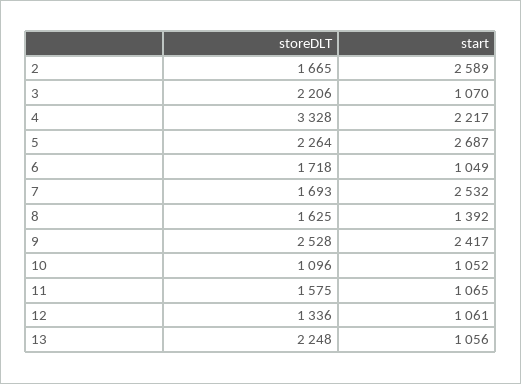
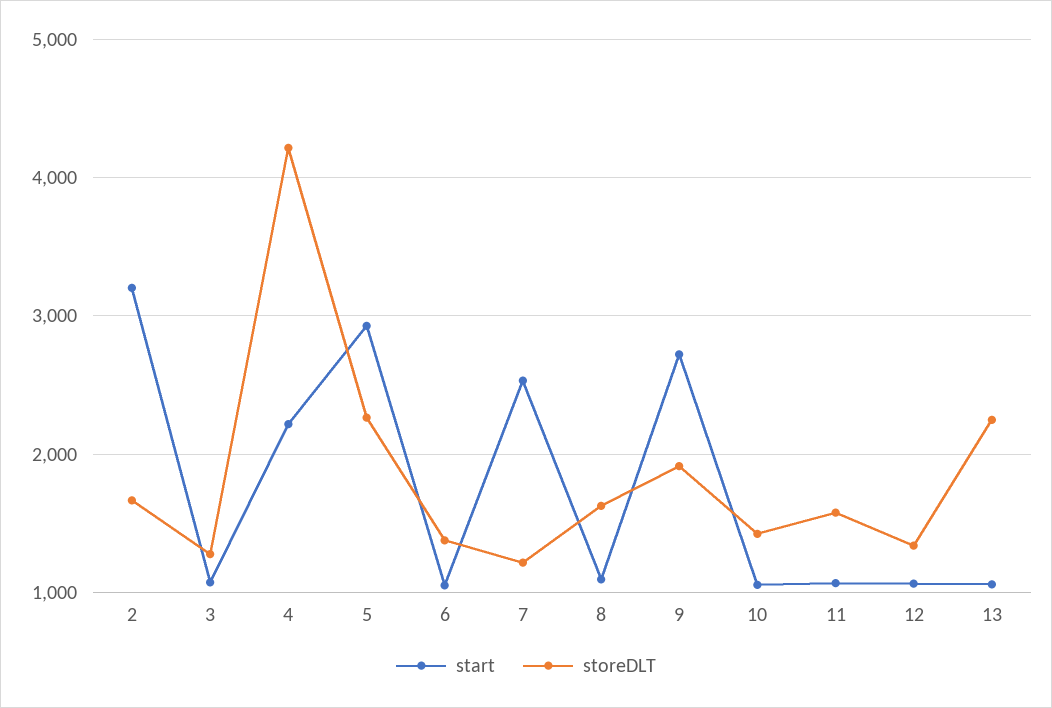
  {
    "storeDLT": {
      "2": 1665,
-     "3": 2206,
+     "3": 1300,
-     "4": 3328,
+     "4": 4200,
      "5": 2264,
-     "6": 1718,
+     "6": 1400,
-     "7": 1693,
+     "7": 1200,
      "8": 1625,
-     "9": 2528,
+     "9": 1900,
-     "10": 1096,
+     "10": 1400,
      "11": 1575,
      "12": 1336,
      "13": 2248
    },
    "start": {
-     "2": 2589,
+     "2": 3200,
      "3": 1070,
      "4": 2217,
-     "5": 2687,
+     "5": 2900,
      "6": 1049,
      "7": 2532,
-     "8": 1392,
+     "8": 1100,
-     "9": 2417,
+     "9": 2700,
      "10": 1052,
      "11": 1065,
      "12": 1061,
      "13": 1056
    }
  }

